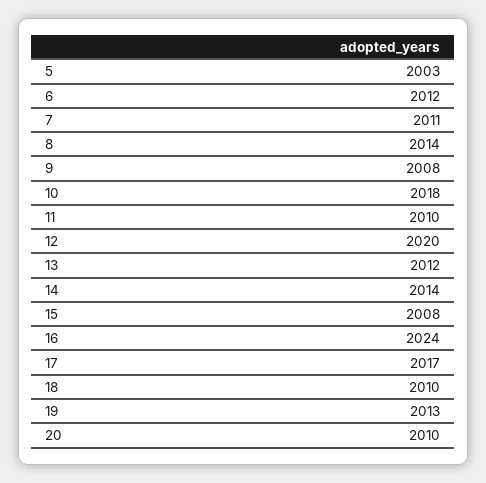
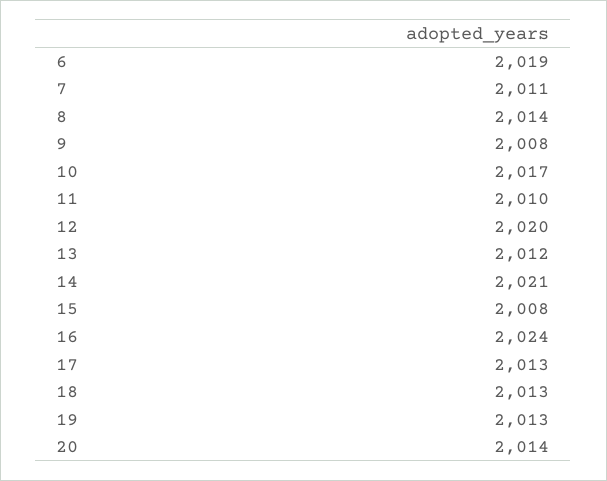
  {
-   "5": 2003,
-   "6": 2012,
+   "6": 2019,
    "7": 2011,
    "8": 2014,
    "9": 2008,
-   "10": 2018,
+   "10": 2017,
    "11": 2010,
    "12": 2020,
    "13": 2012,
-   "14": 2014,
+   "14": 2021,
    "15": 2008,
    "16": 2024,
-   "17": 2017,
+   "17": 2013,
-   "18": 2010,
+   "18": 2013,
    "19": 2013,
-   "20": 2010
+   "20": 2014
  }

